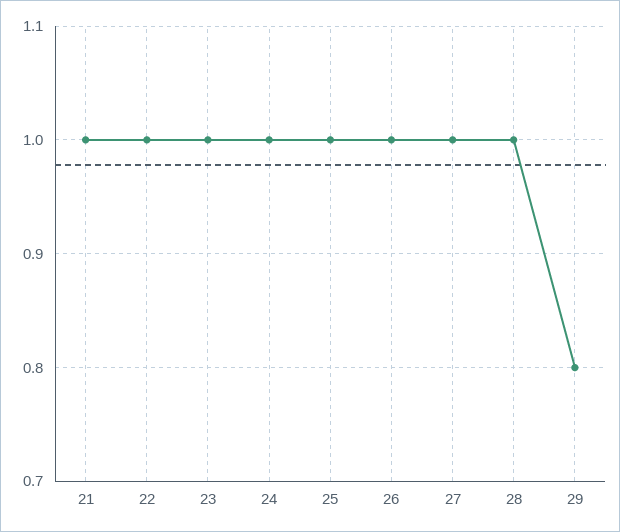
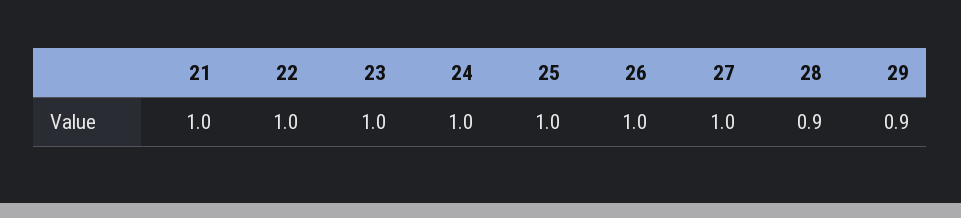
  {
    "21": 1,
    "22": 1,
    "23": 1,
    "24": 1,
    "25": 1,
    "26": 1,
    "27": 1,
-   "28": 1,
+   "28": 0.9,
-   "29": 0.8
+   "29": 0.9
  }

